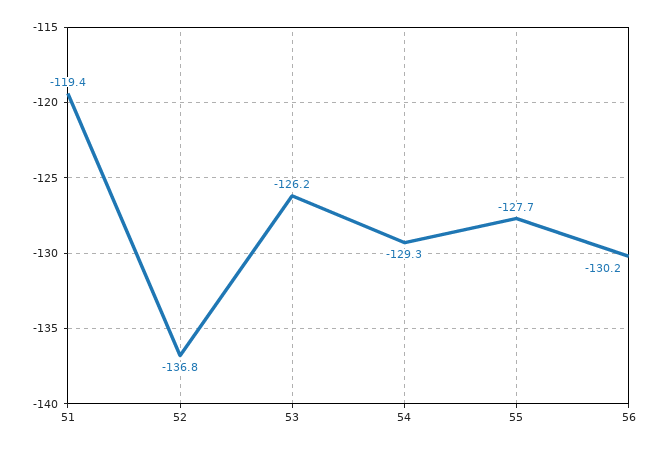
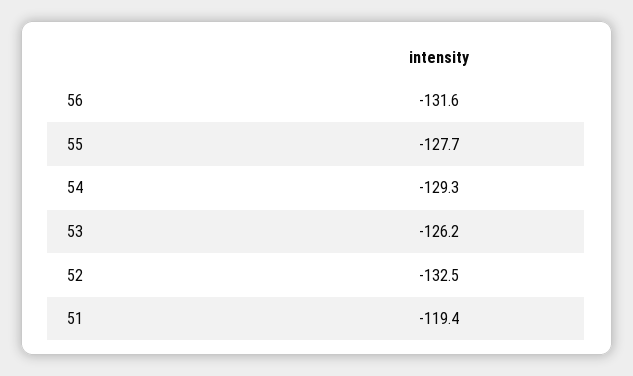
  {
    "51": -119.4,
-   "52": -136.8,
+   "52": -132.5,
    "53": -126.2,
    "54": -129.3,
    "55": -127.7,
-   "56": -130.2
+   "56": -131.6
  }

